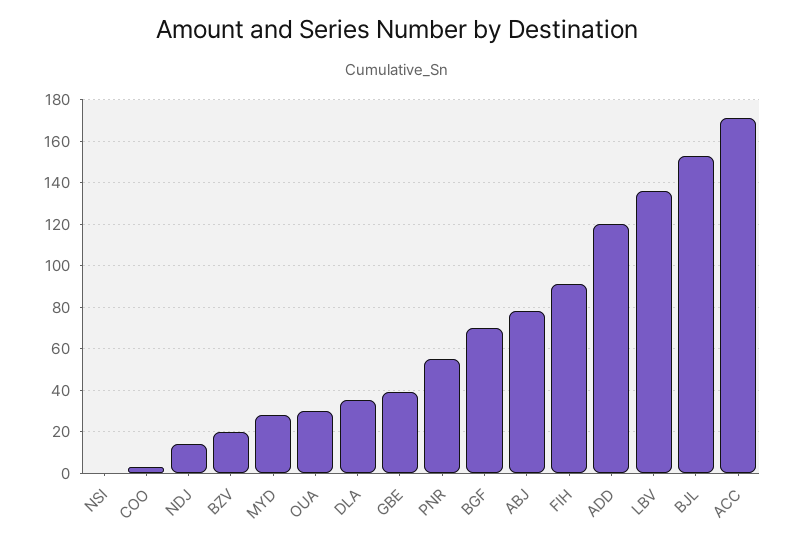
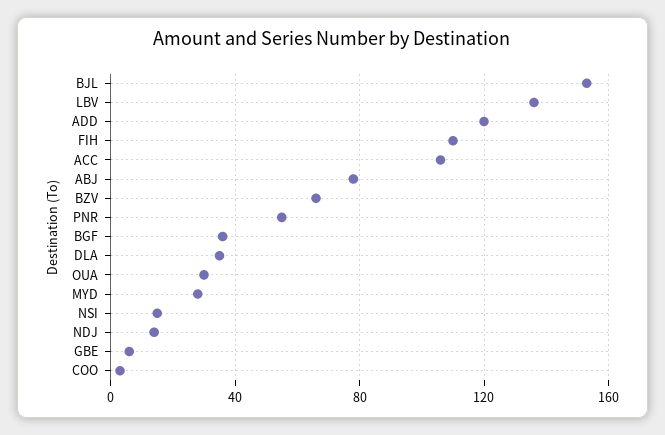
  {
-   "NSI": 0,
+   "NSI": 15,
    "COO": 5,
    "NDJ": 15,
-   "BZV": 20,
+   "BZV": 65,
    "MYD": 30,
    "OUA": 30,
    "DLA": 35,
-   "GBE": 40,
+   "GBE": 5,
    "PNR": 55,
-   "BGF": 70,
+   "BGF": 35,
    "ABJ": 80,
-   "FIH": 90,
+   "FIH": 110,
    "ADD": 120,
    "LBV": 135,
    "BJL": 155,
-   "ACC": 170
+   "ACC": 105
  }

